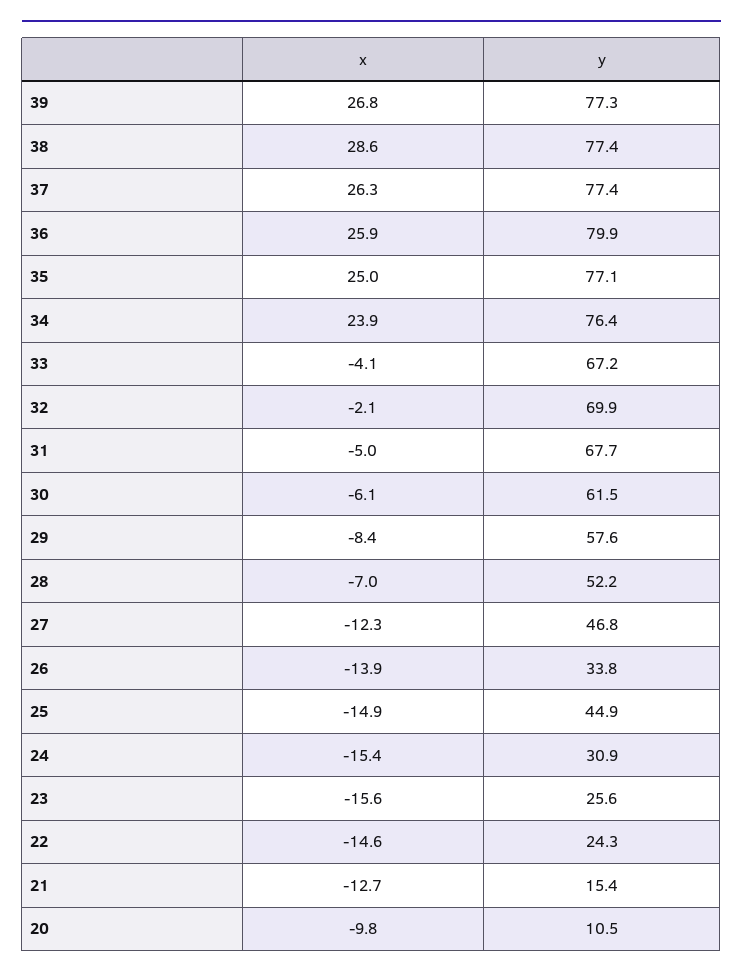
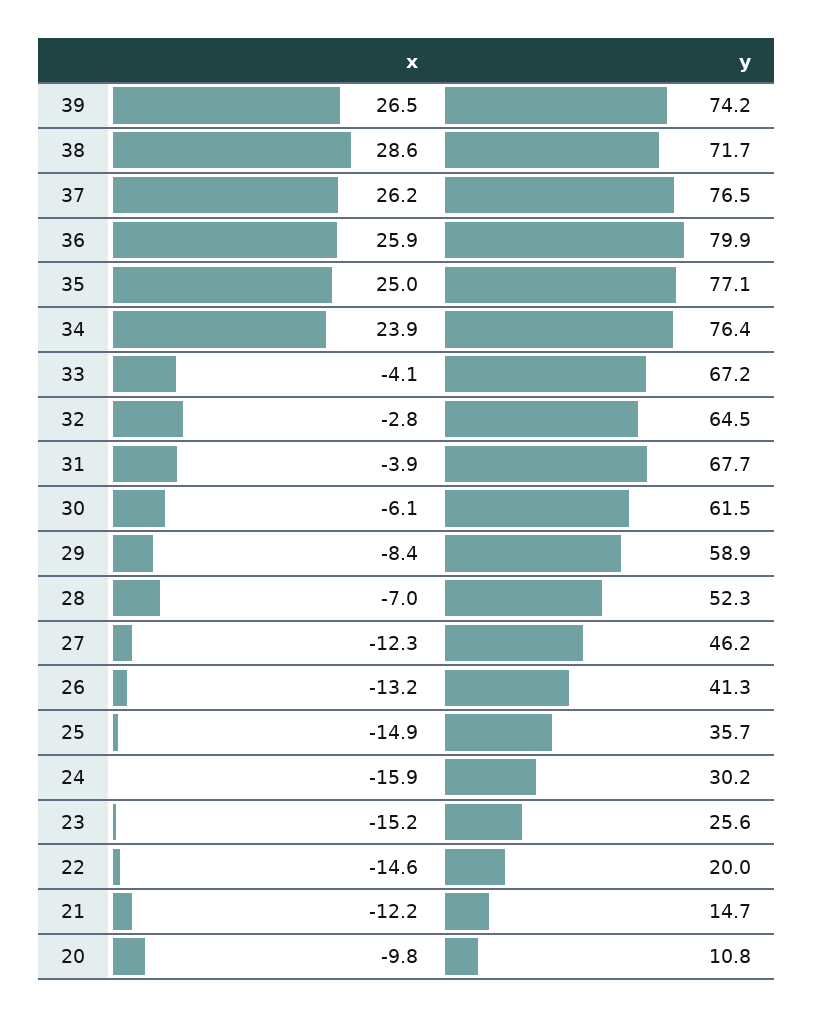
  {
    "x": {
-     "39": 26.8,
+     "39": 26.5,
      "38": 28.6,
-     "37": 26.3,
+     "37": 26.2,
      "36": 25.9,
      "35": 25,
      "34": 23.9,
      "33": -4.1,
-     "32": -2.1,
+     "32": -2.8,
-     "31": -5,
+     "31": -3.9,
      "30": -6.1,
      "29": -8.4,
      "28": -7,
      "27": -12.3,
-     "26": -13.9,
+     "26": -13.2,
      "25": -14.9,
-     "24": -15.4,
+     "24": -15.9,
-     "23": -15.6,
+     "23": -15.2,
      "22": -14.6,
-     "21": -12.7,
+     "21": -12.2,
      "20": -9.8
    },
    "y": {
-     "39": 77.3,
+     "39": 74.2,
-     "38": 77.4,
+     "38": 71.7,
-     "37": 77.4,
+     "37": 76.5,
      "36": 79.9,
      "35": 77.1,
      "34": 76.4,
      "33": 67.2,
-     "32": 69.9,
+     "32": 64.5,
      "31": 67.7,
      "30": 61.5,
-     "29": 57.6,
+     "29": 58.9,
-     "28": 52.2,
+     "28": 52.3,
-     "27": 46.8,
+     "27": 46.2,
-     "26": 33.8,
+     "26": 41.3,
-     "25": 44.9,
+     "25": 35.7,
-     "24": 30.9,
+     "24": 30.2,
      "23": 25.6,
-     "22": 24.3,
+     "22": 20,
-     "21": 15.4,
+     "21": 14.7,
-     "20": 10.5
+     "20": 10.8
    }
  }

